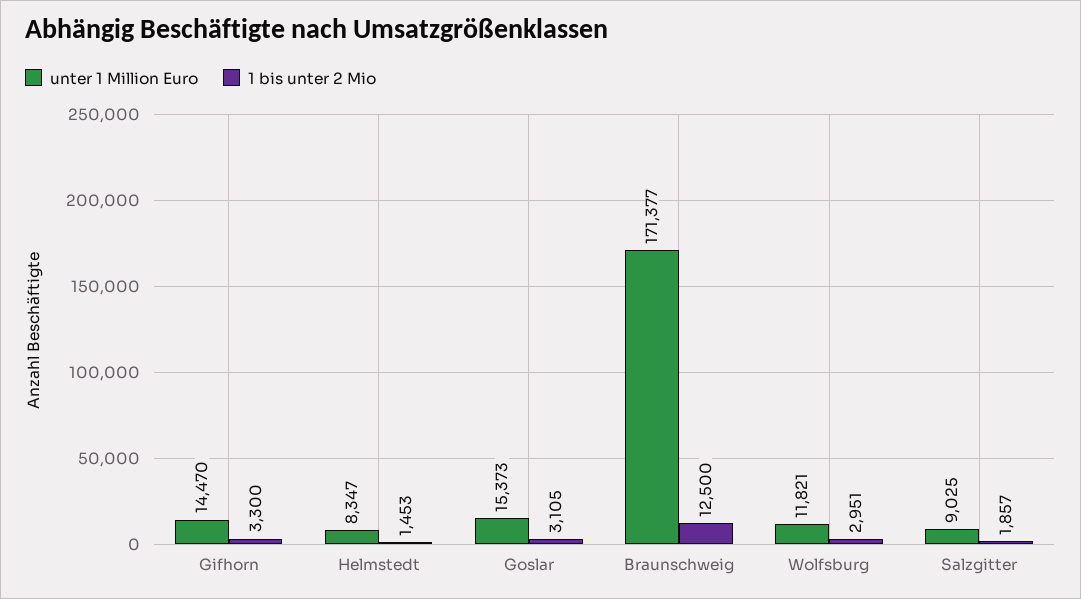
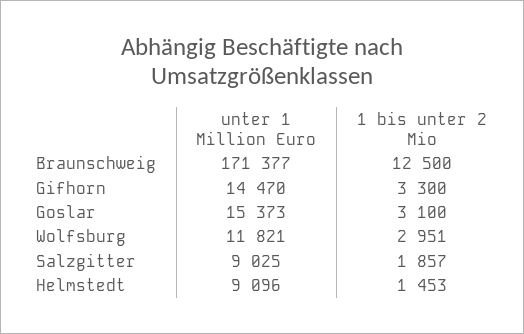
  {
    "unter 1 Million Euro": {
      "Gifhorn": 14470,
-     "Helmstedt": 8347,
+     "Helmstedt": 9096,
      "Goslar": 15373,
      "Braunschweig": 171377,
      "Wolfsburg": 11821,
      "Salzgitter": 9025
    },
    "1 bis unter 2 Mio": {
      "Gifhorn": 3300,
      "Helmstedt": 1453,
-     "Goslar": 3105,
+     "Goslar": 3100,
      "Braunschweig": 12500,
      "Wolfsburg": 2951,
      "Salzgitter": 1857
    }
  }

